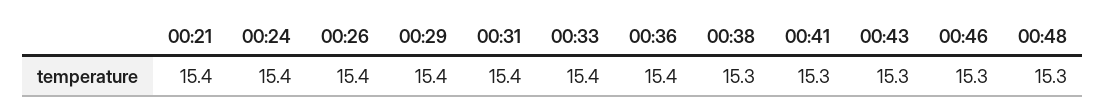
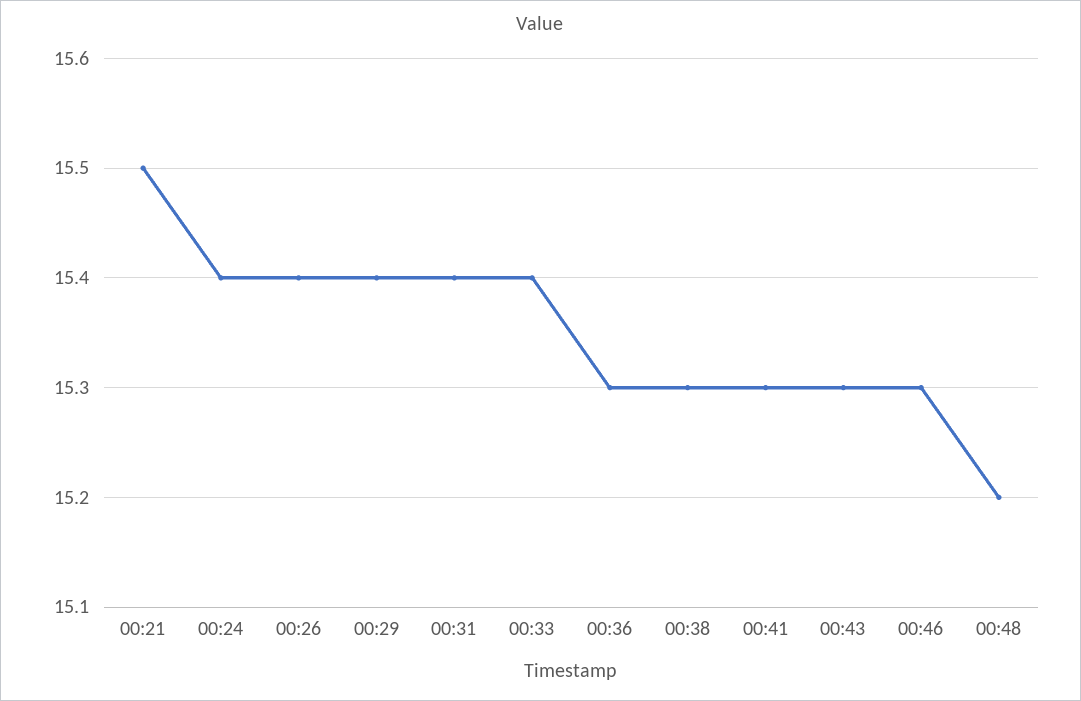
  {
-   "00:21": 15.4,
+   "00:21": 15.5,
    "00:24": 15.4,
    "00:26": 15.4,
    "00:29": 15.4,
    "00:31": 15.4,
    "00:33": 15.4,
-   "00:36": 15.4,
+   "00:36": 15.3,
    "00:38": 15.3,
    "00:41": 15.3,
    "00:43": 15.3,
    "00:46": 15.3,
-   "00:48": 15.3
+   "00:48": 15.2
  }

